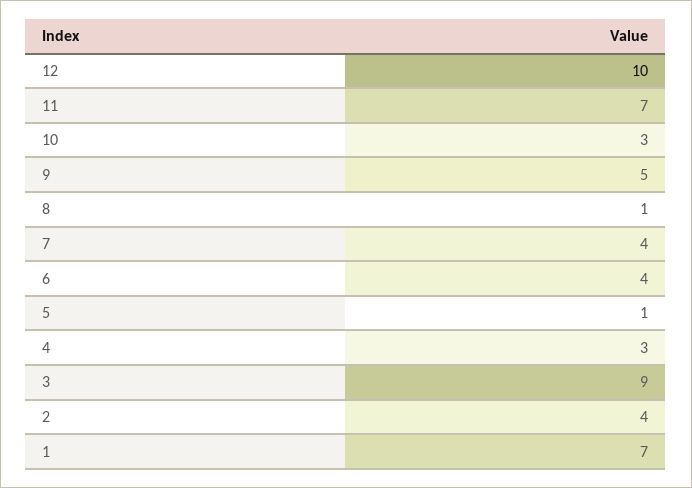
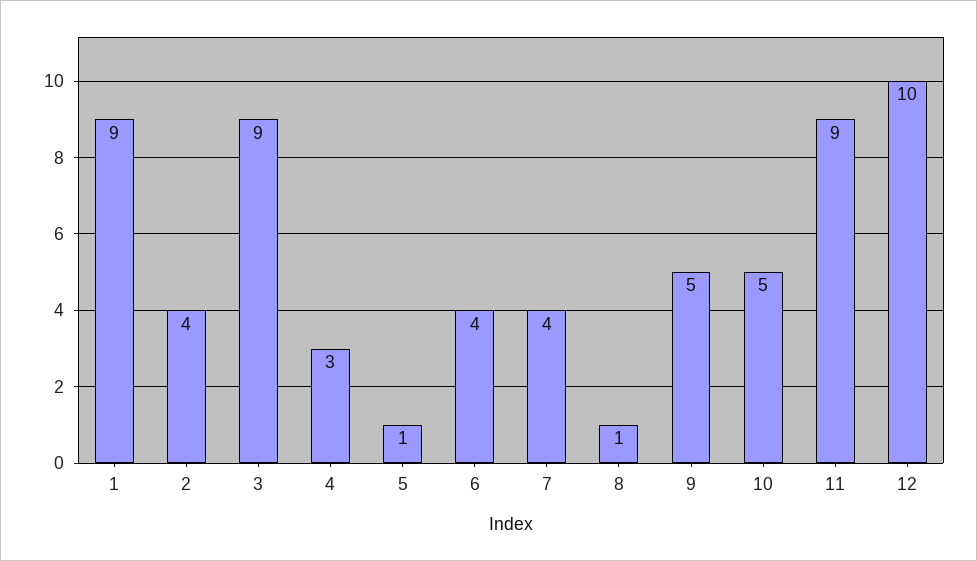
  {
    "12": 10,
-   "11": 7,
+   "11": 9,
-   "10": 3,
+   "10": 5,
    "9": 5,
    "8": 1,
    "7": 4,
    "6": 4,
    "5": 1,
    "4": 3,
    "3": 9,
    "2": 4,
-   "1": 7
+   "1": 9
  }

